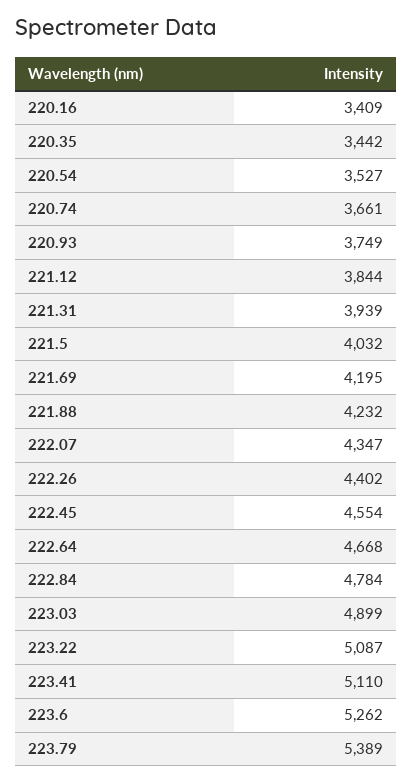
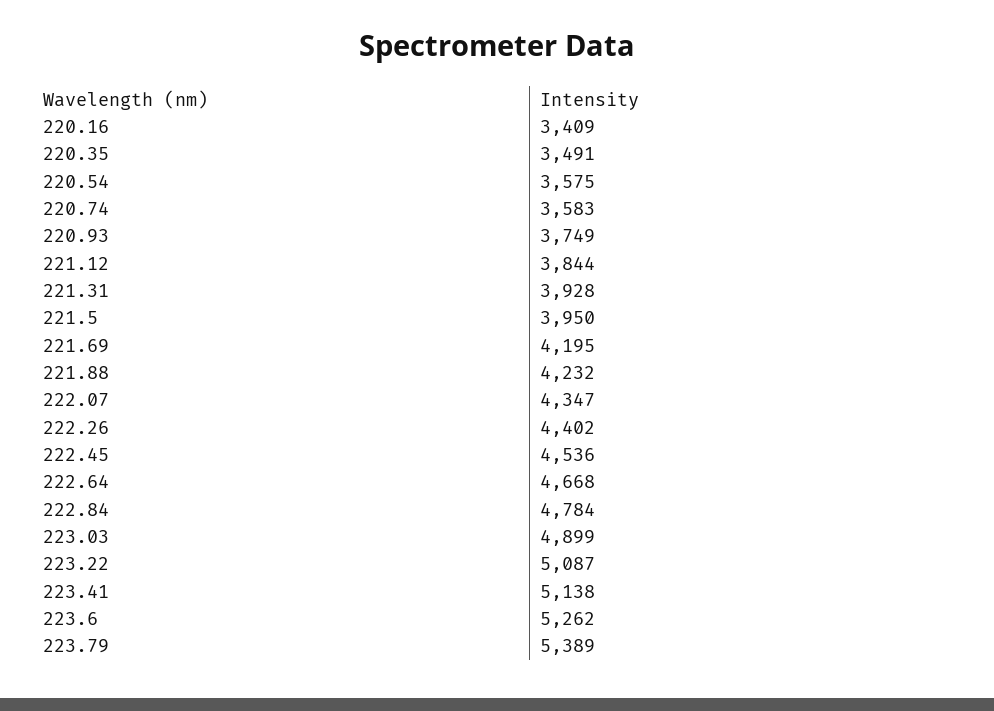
  {
    "220.16": 3409,
-   "220.35": 3442,
+   "220.35": 3491,
-   "220.54": 3527,
+   "220.54": 3575,
-   "220.74": 3661,
+   "220.74": 3583,
    "220.93": 3749,
    "221.12": 3844,
-   "221.31": 3939,
+   "221.31": 3928,
-   "221.5": 4032,
+   "221.5": 3950,
    "221.69": 4195,
    "221.88": 4232,
    "222.07": 4347,
    "222.26": 4402,
-   "222.45": 4554,
+   "222.45": 4536,
    "222.64": 4668,
    "222.84": 4784,
    "223.03": 4899,
    "223.22": 5087,
-   "223.41": 5110,
+   "223.41": 5138,
    "223.6": 5262,
    "223.79": 5389
  }

